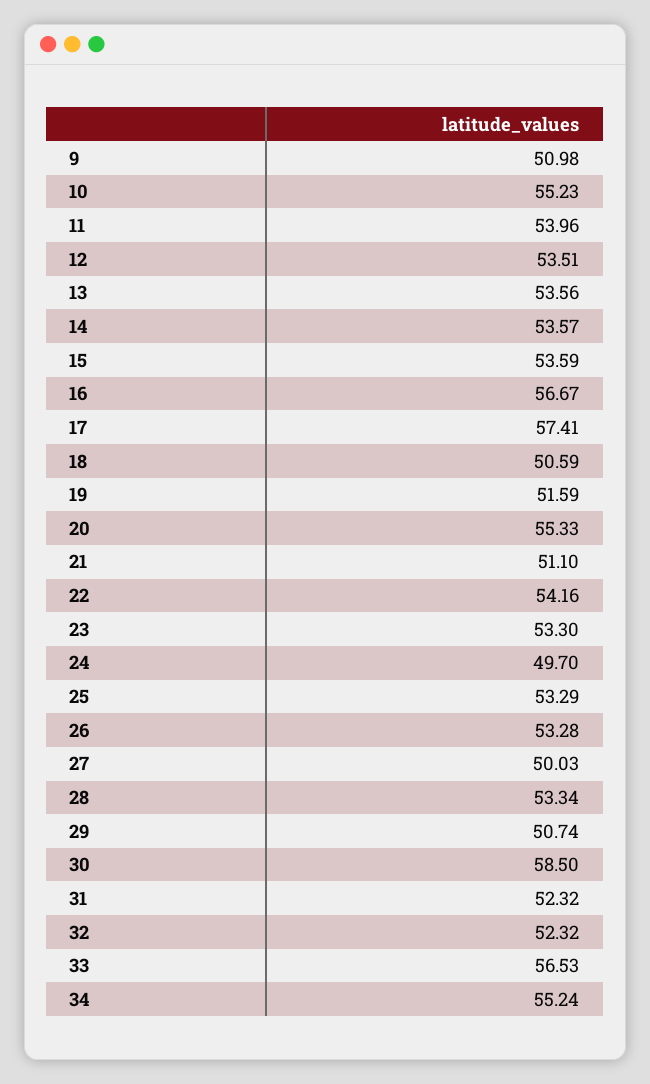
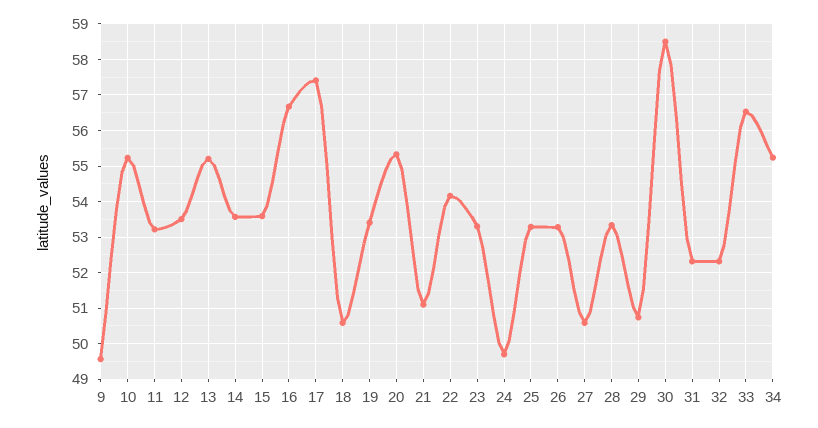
  {
-   "9": 50.98,
+   "9": 49.6,
    "10": 55.23,
-   "11": 53.96,
+   "11": 53.2,
    "12": 53.51,
-   "13": 53.56,
+   "13": 55.2,
    "14": 53.57,
    "15": 53.59,
    "16": 56.67,
    "17": 57.41,
    "18": 50.59,
-   "19": 51.59,
+   "19": 53.4,
    "20": 55.33,
    "21": 51.1,
    "22": 54.16,
    "23": 53.3,
    "24": 49.7,
    "25": 53.29,
    "26": 53.28,
-   "27": 50.03,
+   "27": 50.6,
    "28": 53.34,
    "29": 50.74,
    "30": 58.5,
    "31": 52.32,
    "32": 52.32,
    "33": 56.53,
    "34": 55.24
  }

